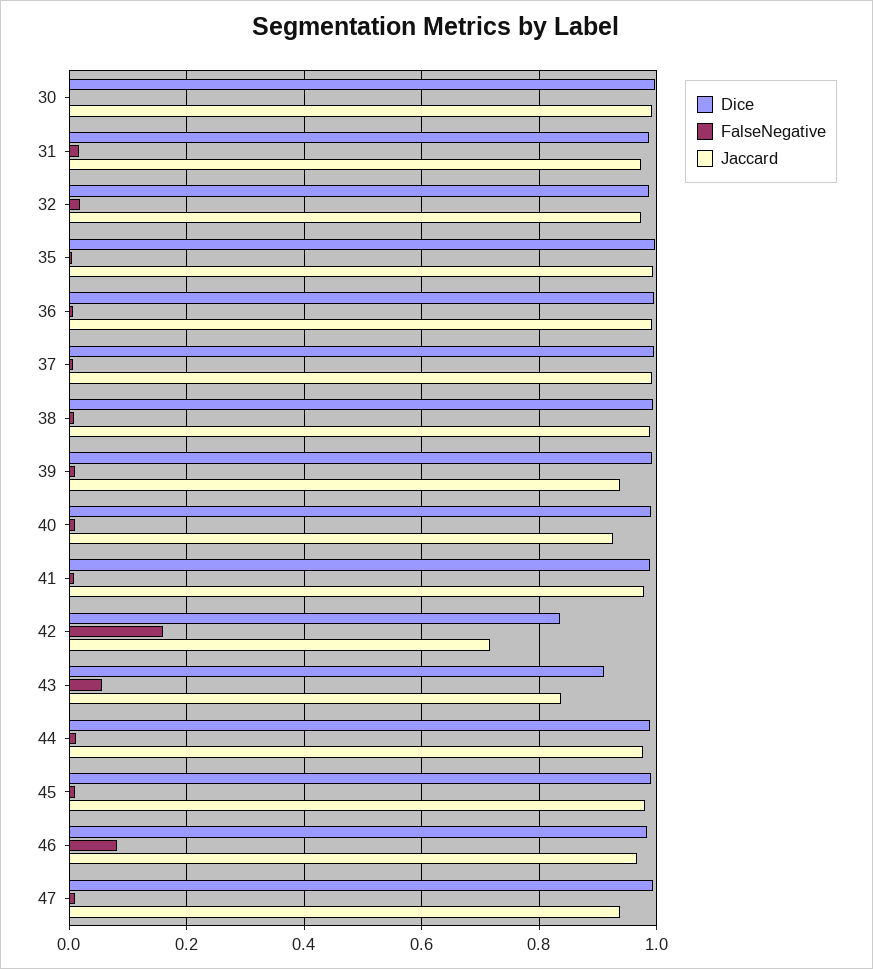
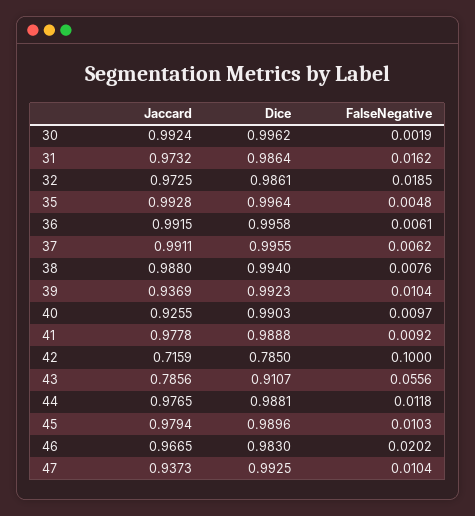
  {
    "Dice": {
      "30": 0.9962,
      "31": 0.9864,
      "32": 0.9861,
      "35": 0.9964,
      "36": 0.9958,
      "37": 0.9955,
      "38": 0.994,
      "39": 0.9923,
      "40": 0.9903,
      "41": 0.9888,
-     "42": 0.84,
+     "42": 0.785,
      "43": 0.9107,
      "44": 0.9881,
      "45": 0.9896,
      "46": 0.983,
      "47": 0.9925
    },
    "FalseNegative": {
      "30": 0.0019,
      "31": 0.0162,
      "32": 0.0185,
      "35": 0.0048,
      "36": 0.0061,
      "37": 0.0062,
      "38": 0.0076,
      "39": 0.0104,
      "40": 0.0097,
      "41": 0.0092,
-     "42": 0.16,
+     "42": 0.1,
      "43": 0.0556,
      "44": 0.0118,
      "45": 0.0103,
-     "46": 0.08,
+     "46": 0.0202,
      "47": 0.0104
    },
    "Jaccard": {
      "30": 0.9924,
      "31": 0.9732,
      "32": 0.9725,
      "35": 0.9928,
      "36": 0.9915,
      "37": 0.9911,
      "38": 0.988,
      "39": 0.9369,
      "40": 0.9255,
      "41": 0.9778,
      "42": 0.7159,
-     "43": 0.84,
+     "43": 0.7856,
      "44": 0.9765,
      "45": 0.9794,
      "46": 0.9665,
      "47": 0.9373
    }
  }

